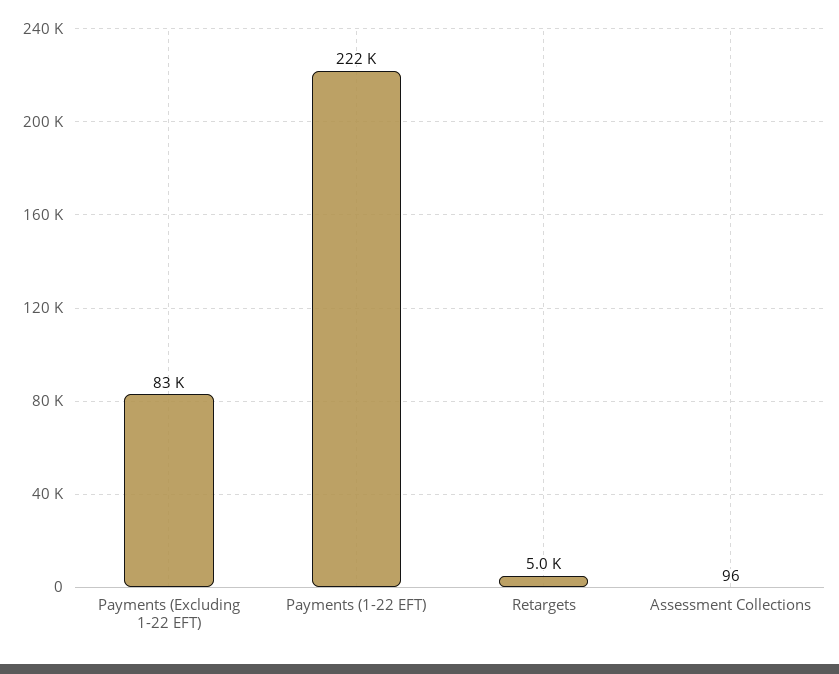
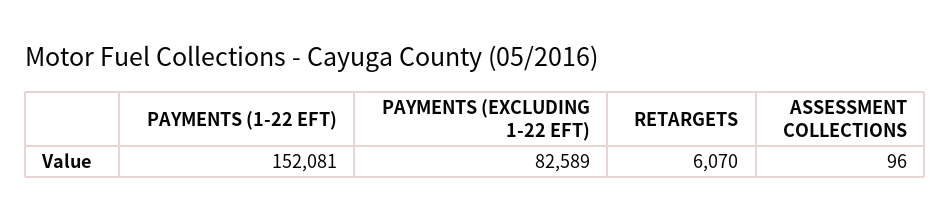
  {
    "Payments (Excluding 1-22 EFT)": 82589,
-   "Payments (1-22 EFT)": 222000,
+   "Payments (1-22 EFT)": 152081,
-   "Retargets": 5000,
+   "Retargets": 6070,
    "Assessment Collections": 96
  }

